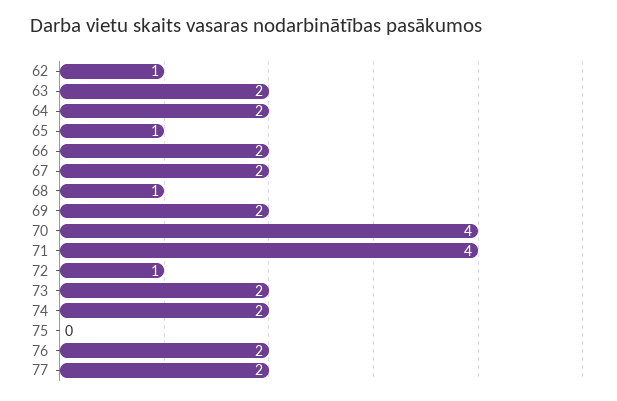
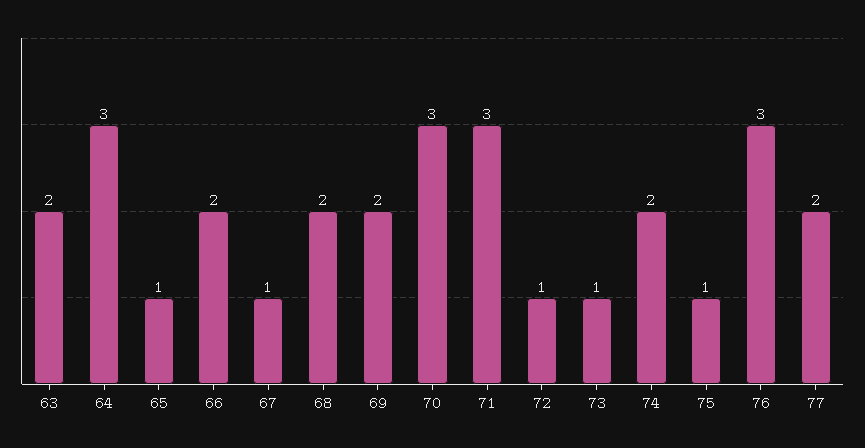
  {
-   "62": 1,
    "63": 2,
-   "64": 2,
+   "64": 3,
    "65": 1,
    "66": 2,
-   "67": 2,
+   "67": 1,
-   "68": 1,
+   "68": 2,
    "69": 2,
-   "70": 4,
+   "70": 3,
-   "71": 4,
+   "71": 3,
    "72": 1,
-   "73": 2,
+   "73": 1,
    "74": 2,
-   "75": 0,
+   "75": 1,
-   "76": 2,
+   "76": 3,
    "77": 2
  }

